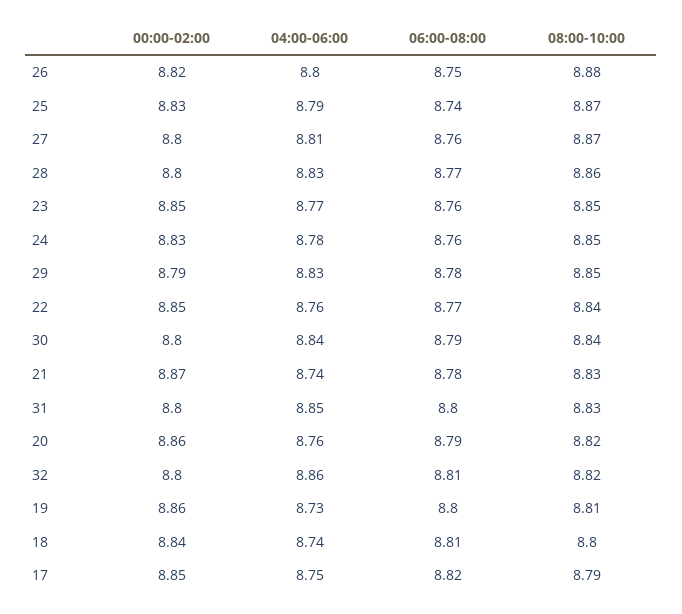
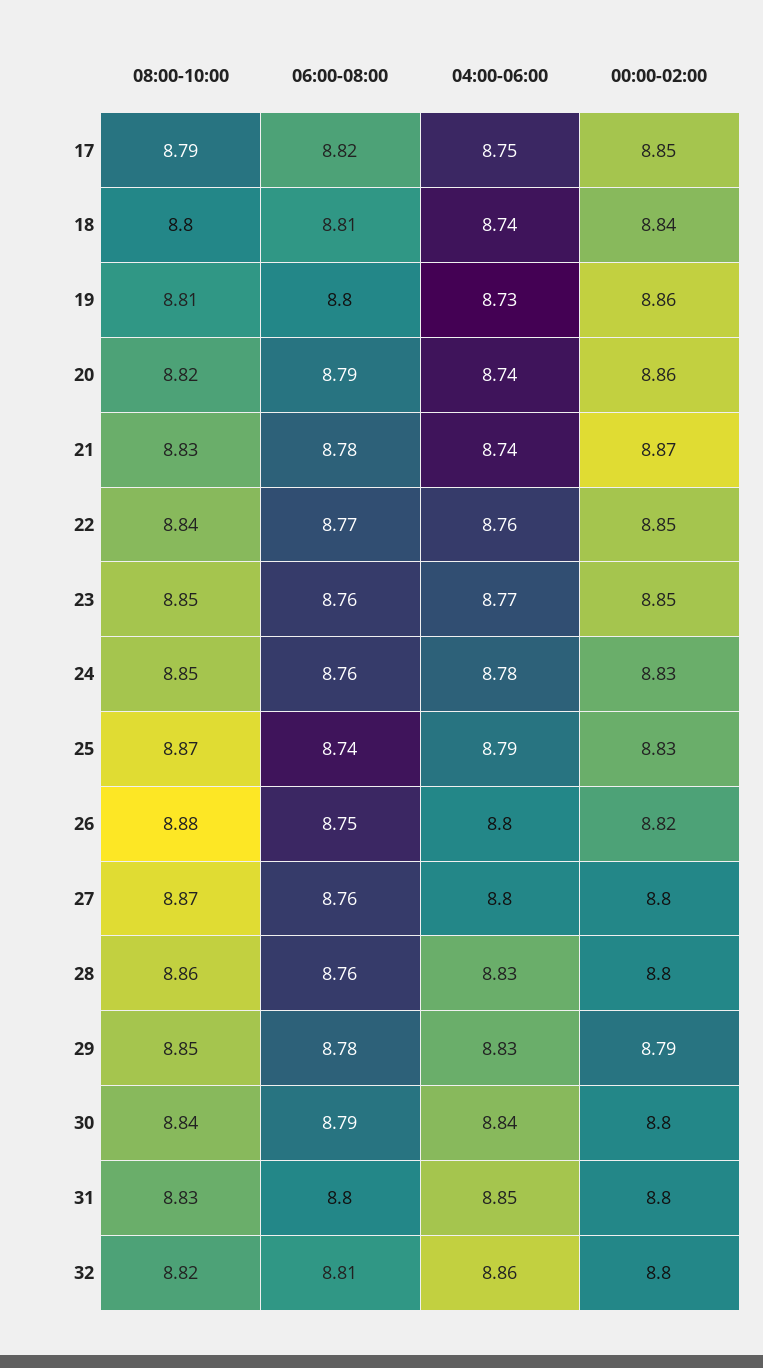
  {
    "00:00-02:00": {
      "26": 8.82,
      "25": 8.83,
      "27": 8.8,
      "28": 8.8,
      "23": 8.85,
      "24": 8.83,
      "29": 8.79,
      "22": 8.85,
      "30": 8.8,
      "21": 8.87,
      "31": 8.8,
      "20": 8.86,
      "32": 8.8,
      "19": 8.86,
      "18": 8.84,
      "17": 8.85
    },
    "04:00-06:00": {
      "26": 8.8,
      "25": 8.79,
-     "27": 8.81,
+     "27": 8.8,
      "28": 8.83,
      "23": 8.77,
      "24": 8.78,
      "29": 8.83,
      "22": 8.76,
      "30": 8.84,
      "21": 8.74,
      "31": 8.85,
-     "20": 8.76,
+     "20": 8.74,
      "32": 8.86,
      "19": 8.73,
      "18": 8.74,
      "17": 8.75
    },
    "06:00-08:00": {
      "26": 8.75,
      "25": 8.74,
      "27": 8.76,
-     "28": 8.77,
+     "28": 8.76,
      "23": 8.76,
      "24": 8.76,
      "29": 8.78,
      "22": 8.77,
      "30": 8.79,
      "21": 8.78,
      "31": 8.8,
      "20": 8.79,
      "32": 8.81,
      "19": 8.8,
      "18": 8.81,
      "17": 8.82
    },
    "08:00-10:00": {
      "26": 8.88,
      "25": 8.87,
      "27": 8.87,
      "28": 8.86,
      "23": 8.85,
      "24": 8.85,
      "29": 8.85,
      "22": 8.84,
      "30": 8.84,
      "21": 8.83,
      "31": 8.83,
      "20": 8.82,
      "32": 8.82,
      "19": 8.81,
      "18": 8.8,
      "17": 8.79
    }
  }

